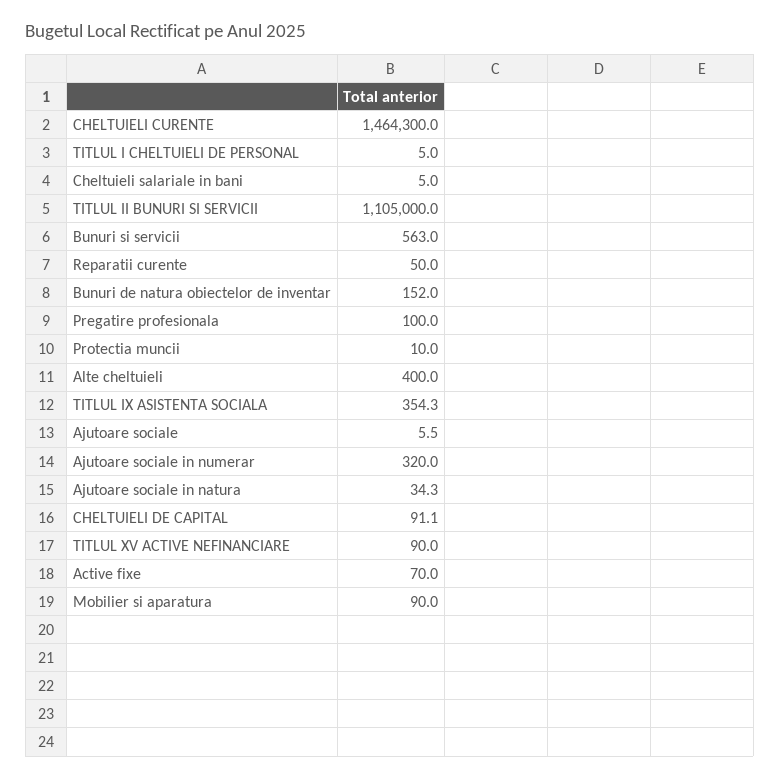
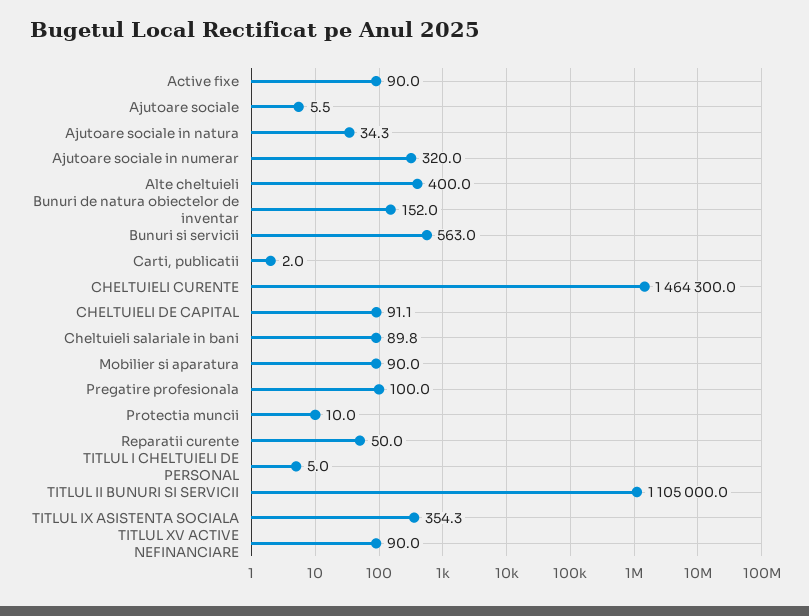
  {
    "CHELTUIELI CURENTE": 1464300,
    "TITLUL I CHELTUIELI DE PERSONAL": 5,
-   "Cheltuieli salariale in bani": 5,
+   "Cheltuieli salariale in bani": 89.8,
    "TITLUL II BUNURI SI SERVICII": 1105000,
    "Bunuri si servicii": 563,
    "Reparatii curente": 50,
    "Bunuri de natura obiectelor de inventar": 152,
    "Pregatire profesionala": 100,
    "Protectia muncii": 10,
    "Alte cheltuieli": 400,
    "TITLUL IX ASISTENTA SOCIALA": 354.3,
    "Ajutoare sociale": 5.5,
    "Ajutoare sociale in numerar": 320,
    "Ajutoare sociale in natura": 34.3,
    "CHELTUIELI DE CAPITAL": 91.1,
    "TITLUL XV ACTIVE NEFINANCIARE": 90,
-   "Active fixe": 70,
+   "Active fixe": 90,
-   "Mobilier si aparatura": 90
+   "Mobilier si aparatura": 90,
+   "Carti, publicatii": 2
  }

